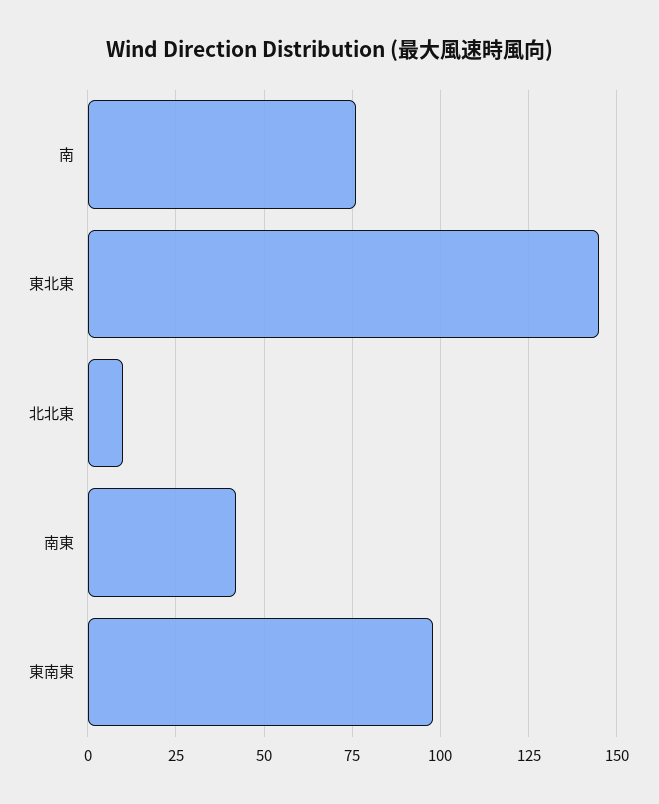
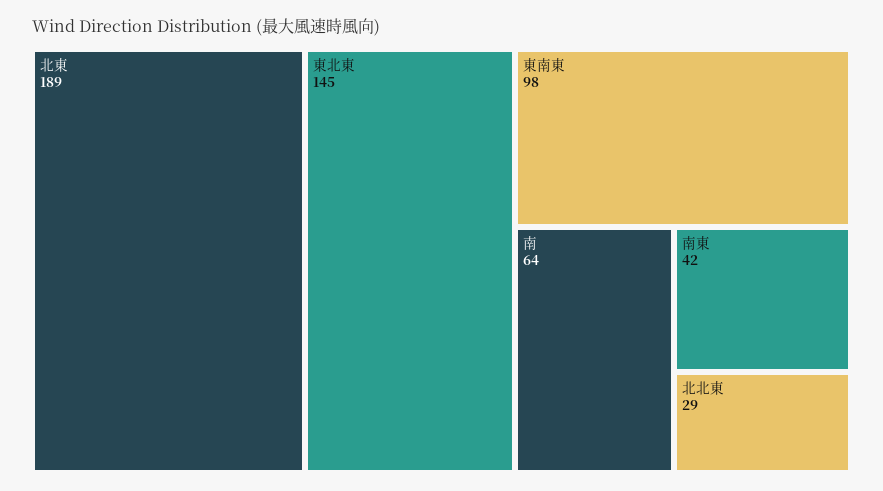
  {
-   "南": 75,
+   "南": 64,
    "東北東": 145,
-   "北北東": 10,
+   "北北東": 29,
    "南東": 42,
-   "東南東": 98
+   "東南東": 98,
+   "北東": 189
  }

